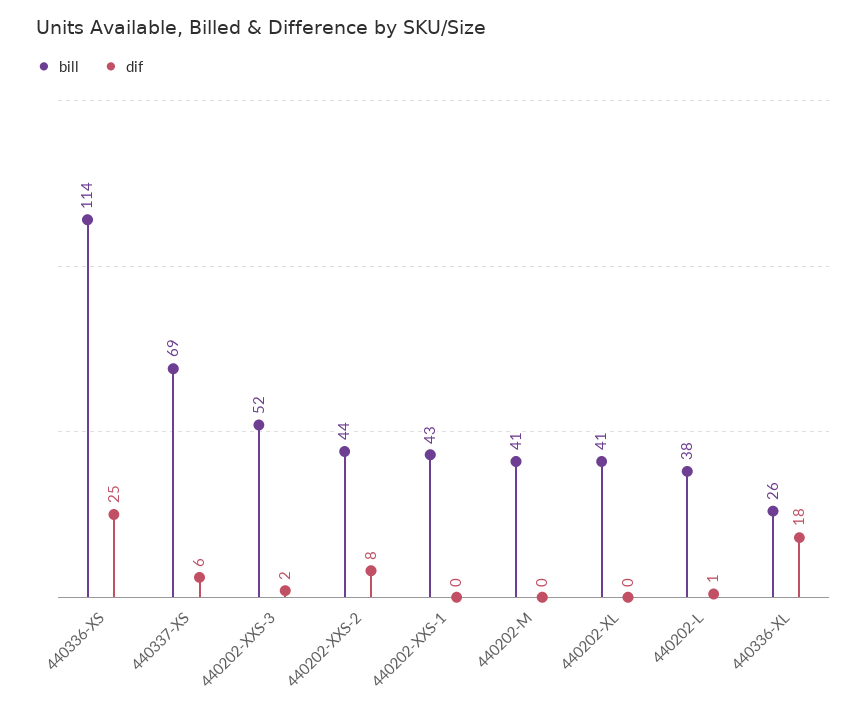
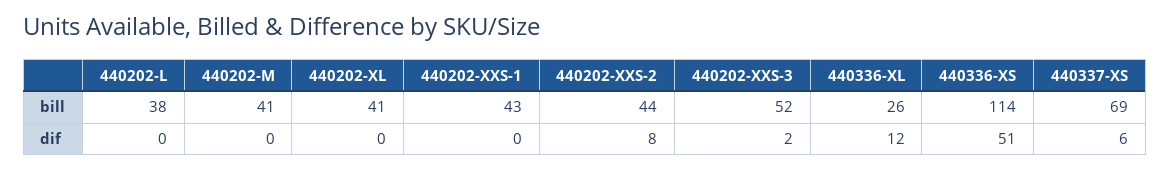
  {
    "bill": {
      "440336-XS": 114,
      "440337-XS": 69,
      "440202-XXS-3": 52,
      "440202-XXS-2": 44,
      "440202-XXS-1": 43,
      "440202-M": 41,
      "440202-XL": 41,
      "440202-L": 38,
      "440336-XL": 26
    },
    "dif": {
-     "440336-XS": 25,
+     "440336-XS": 51,
      "440337-XS": 6,
      "440202-XXS-3": 2,
      "440202-XXS-2": 8,
      "440202-XXS-1": 0,
      "440202-M": 0,
      "440202-XL": 0,
-     "440202-L": 1,
+     "440202-L": 0,
-     "440336-XL": 18
+     "440336-XL": 12
    }
  }

